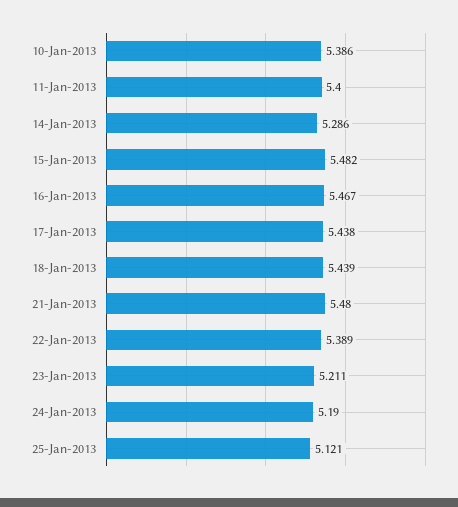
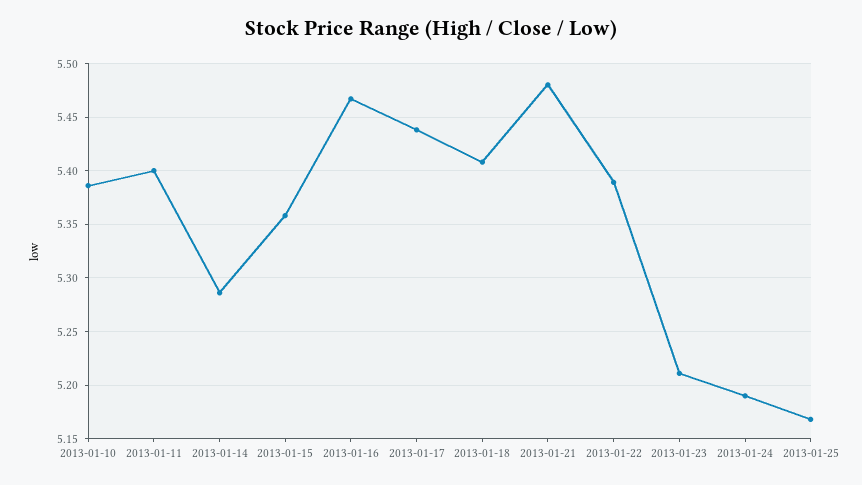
  {
    "10-Jan-2013": 5.386,
    "11-Jan-2013": 5.4,
    "14-Jan-2013": 5.286,
-   "15-Jan-2013": 5.482,
+   "15-Jan-2013": 5.36,
    "16-Jan-2013": 5.467,
    "17-Jan-2013": 5.438,
-   "18-Jan-2013": 5.439,
+   "18-Jan-2013": 5.41,
    "21-Jan-2013": 5.48,
    "22-Jan-2013": 5.389,
    "23-Jan-2013": 5.211,
    "24-Jan-2013": 5.19,
-   "25-Jan-2013": 5.121
+   "25-Jan-2013": 5.17
  }

